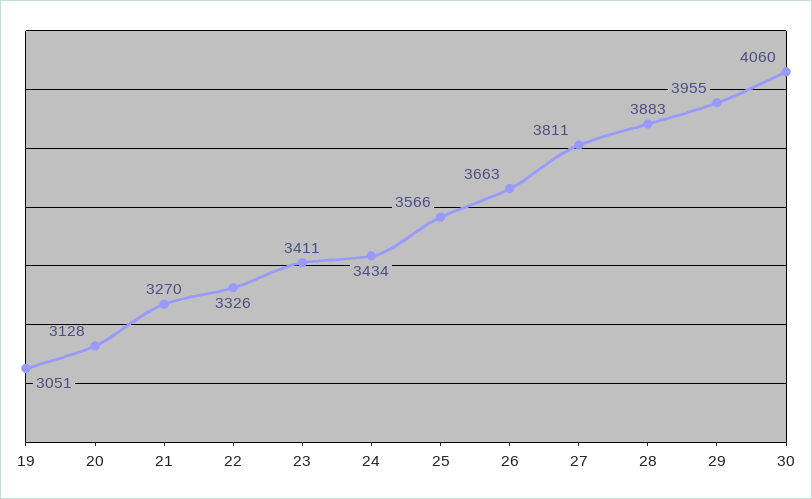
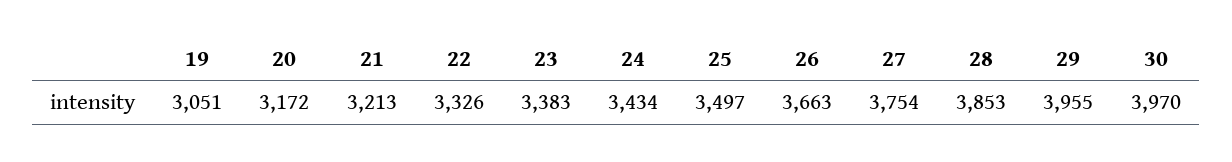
  {
    "19": 3051,
-   "20": 3128,
+   "20": 3172,
-   "21": 3270,
+   "21": 3213,
    "22": 3326,
-   "23": 3411,
+   "23": 3383,
    "24": 3434,
-   "25": 3566,
+   "25": 3497,
    "26": 3663,
-   "27": 3811,
+   "27": 3754,
-   "28": 3883,
+   "28": 3853,
    "29": 3955,
-   "30": 4060
+   "30": 3970
  }

